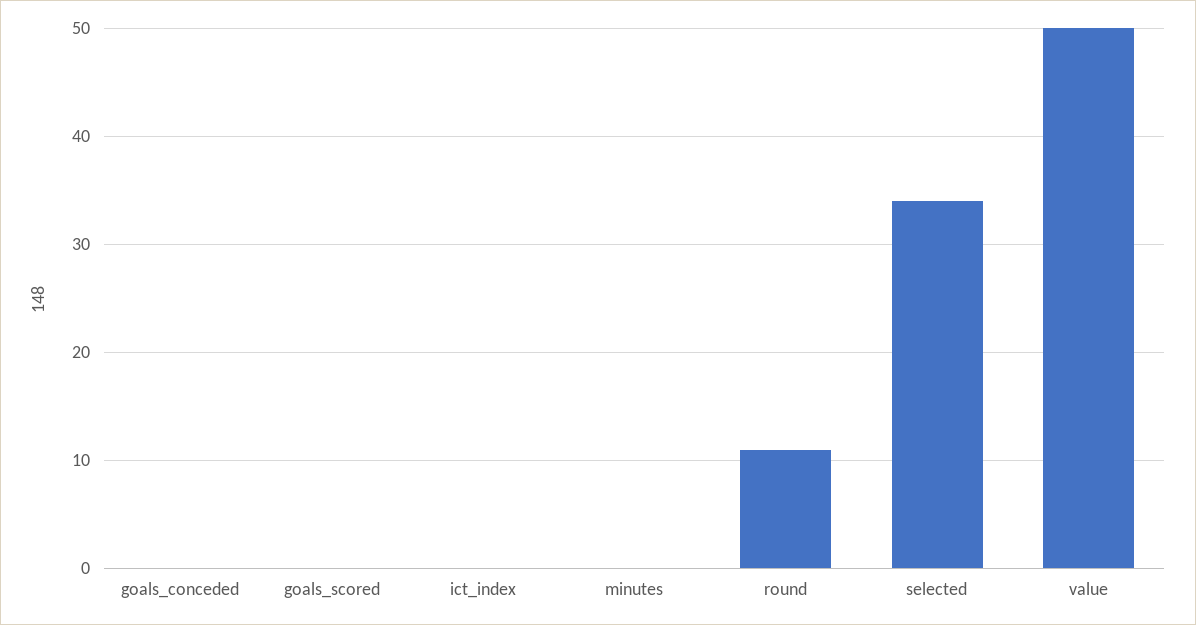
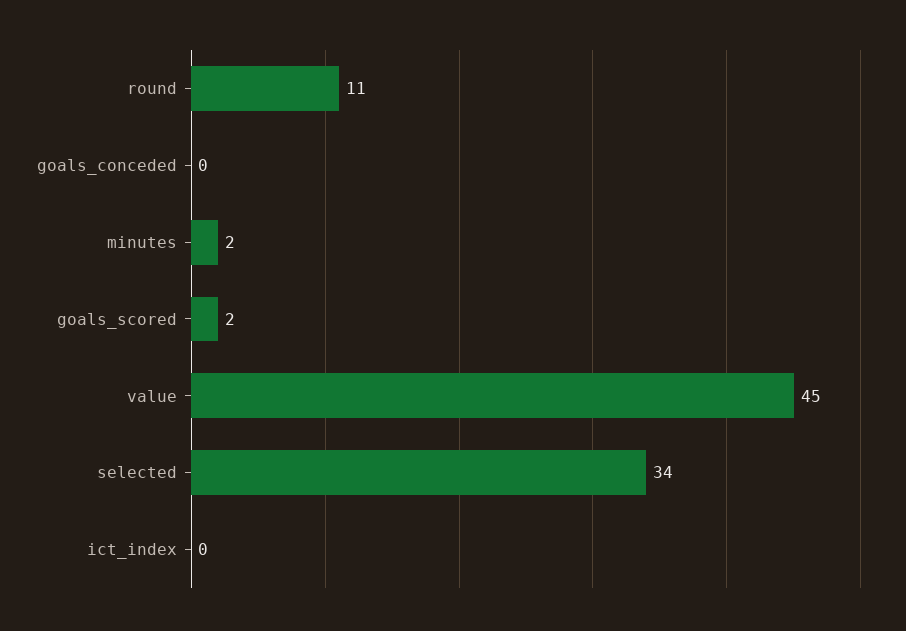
  {
    "goals_conceded": 0,
-   "goals_scored": 0,
+   "goals_scored": 2,
    "ict_index": 0,
-   "minutes": 0,
+   "minutes": 2,
    "round": 11,
    "selected": 34,
-   "value": 50
+   "value": 45
  }

